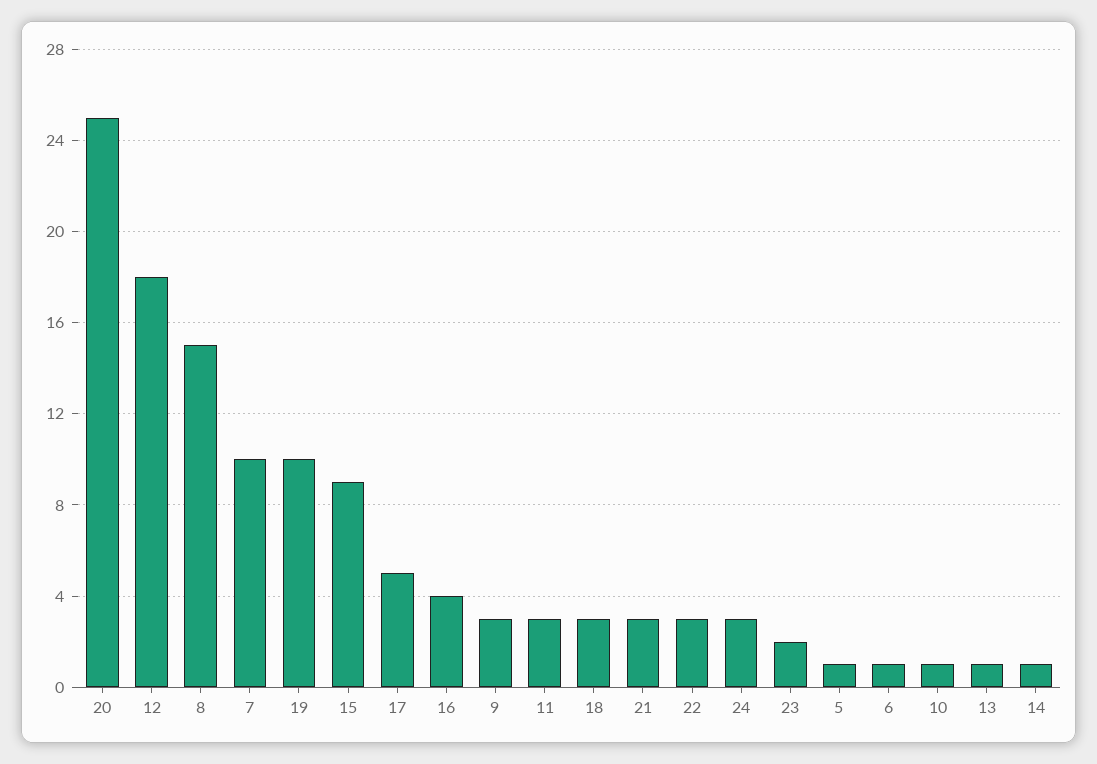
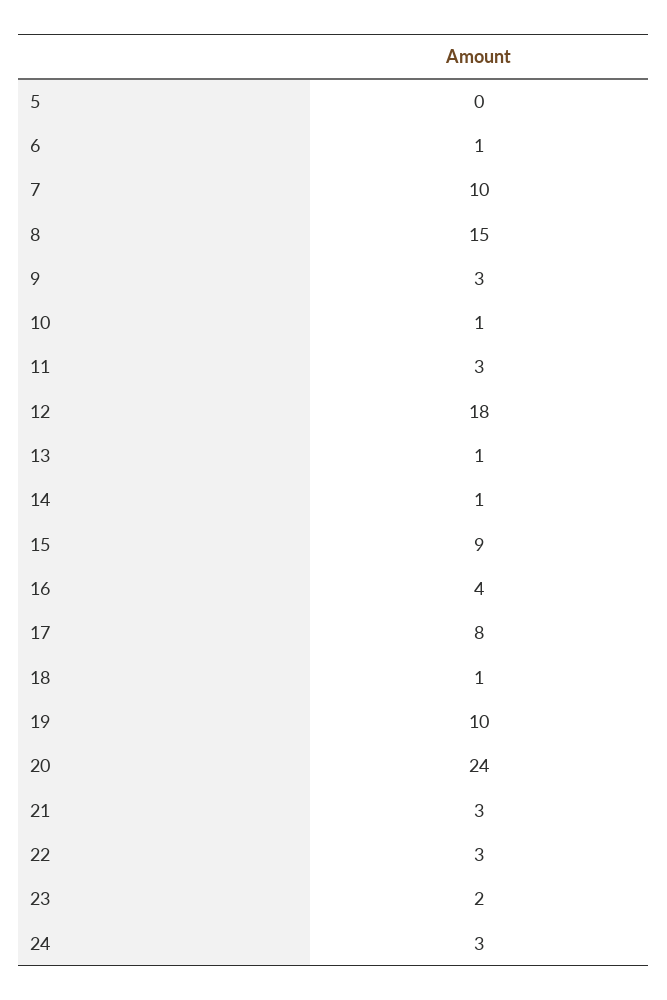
  {
-   "20": 25,
+   "20": 24,
    "12": 18,
    "8": 15,
    "7": 10,
    "19": 10,
    "15": 9,
-   "17": 5,
+   "17": 8,
    "16": 4,
    "9": 3,
    "11": 3,
-   "18": 3,
+   "18": 1,
    "21": 3,
    "22": 3,
    "24": 3,
    "23": 2,
-   "5": 1,
+   "5": 0,
    "6": 1,
    "10": 1,
    "13": 1,
    "14": 1
  }

